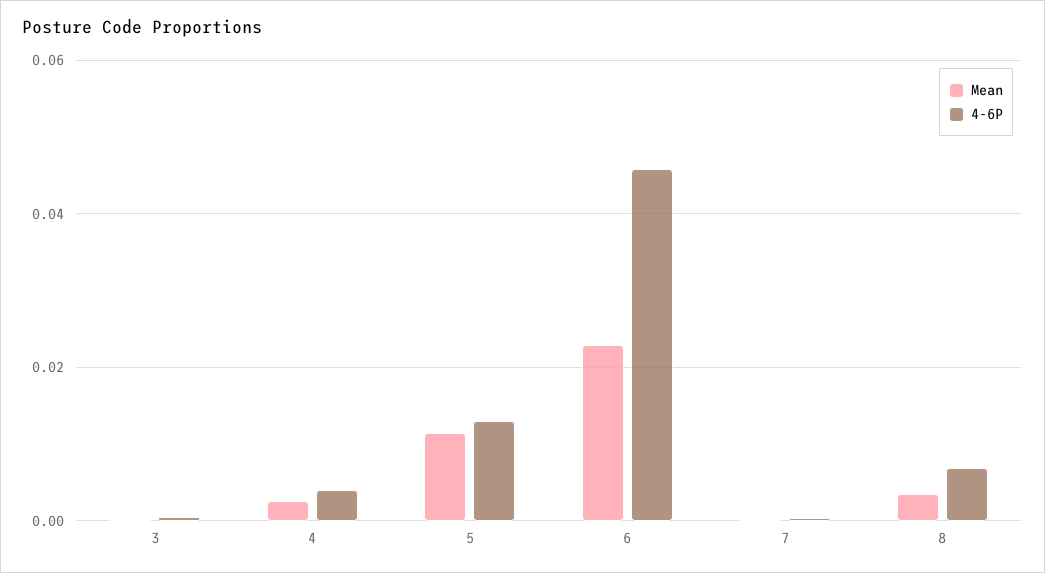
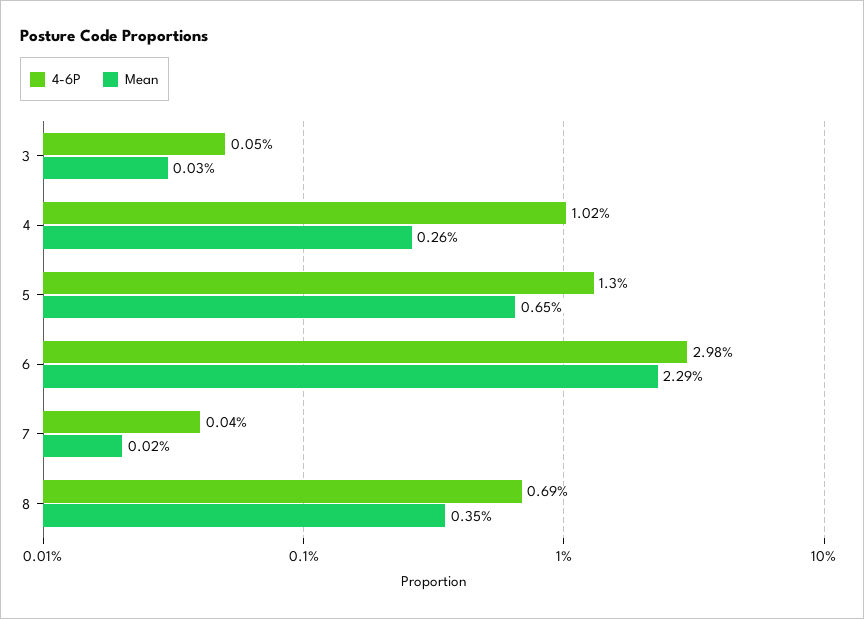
  {
    "Mean": {
      "3": 0.0003,
      "4": 0.0026,
-     "5": 0.012,
+     "5": 0.0065,
      "6": 0.0229,
      "7": 0.0002,
      "8": 0.0035
    },
    "4-6P": {
      "3": 0.0005,
-     "4": 0.004,
+     "4": 0.0102,
      "5": 0.013,
-     "6": 0.046,
+     "6": 0.0298,
      "7": 0.0004,
      "8": 0.0069
    }
  }

